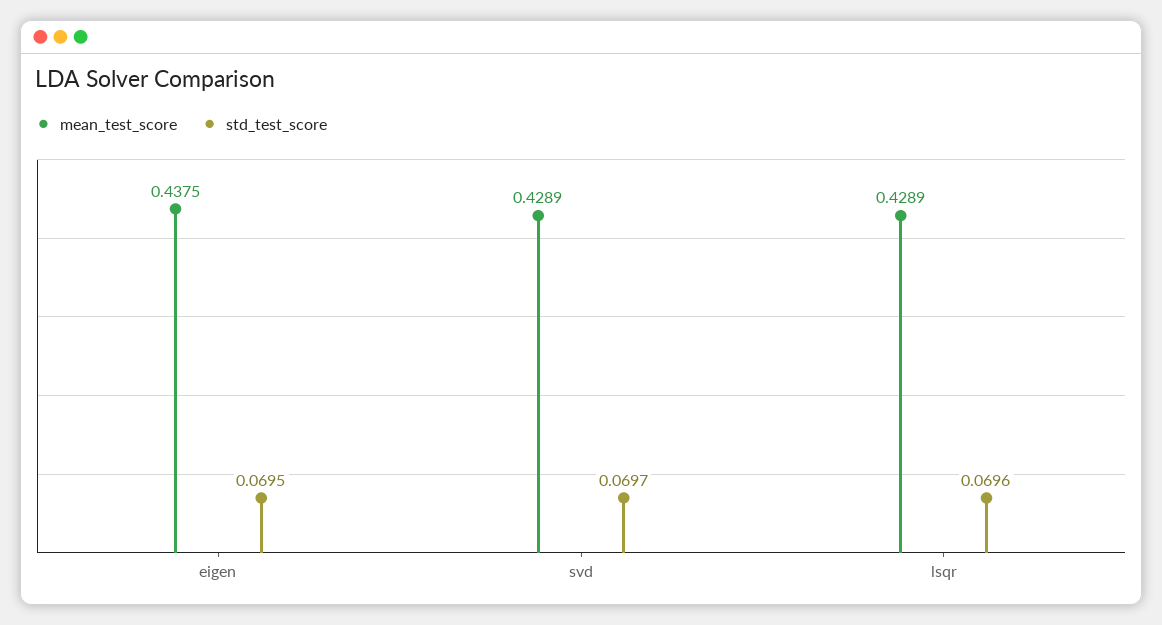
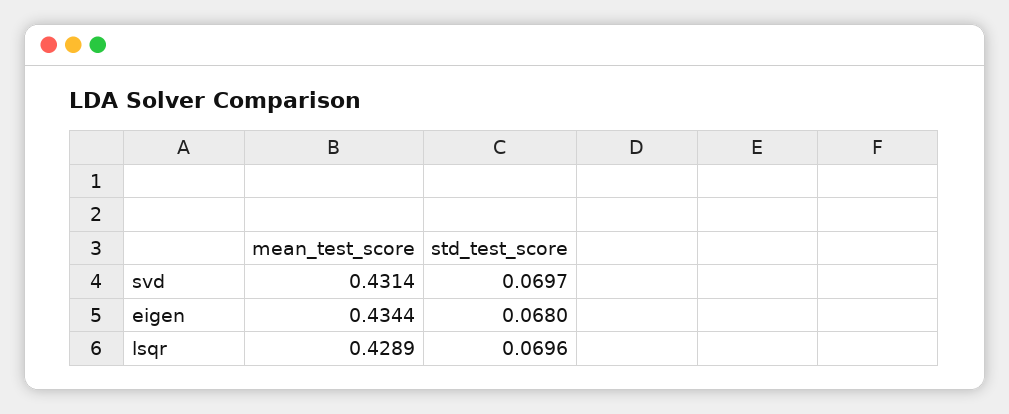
  {
    "mean_test_score": {
-     "eigen": 0.4375,
+     "eigen": 0.4344,
-     "svd": 0.4289,
+     "svd": 0.4314,
      "lsqr": 0.4289
    },
    "std_test_score": {
-     "eigen": 0.0695,
+     "eigen": 0.068,
      "svd": 0.0697,
      "lsqr": 0.0696
    }
  }

